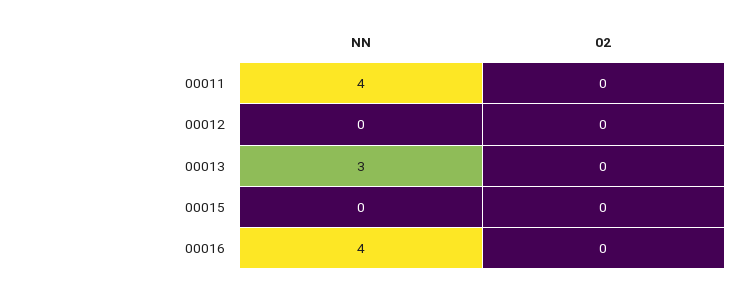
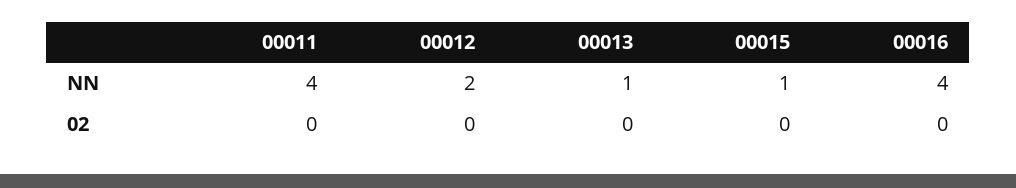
  {
    "NN": {
      "00011": 4,
-     "00012": 0,
+     "00012": 2,
-     "00013": 3,
+     "00013": 1,
-     "00015": 0,
+     "00015": 1,
      "00016": 4
    },
    "02": {
      "00011": 0,
      "00012": 0,
      "00013": 0,
      "00015": 0,
      "00016": 0
    }
  }

